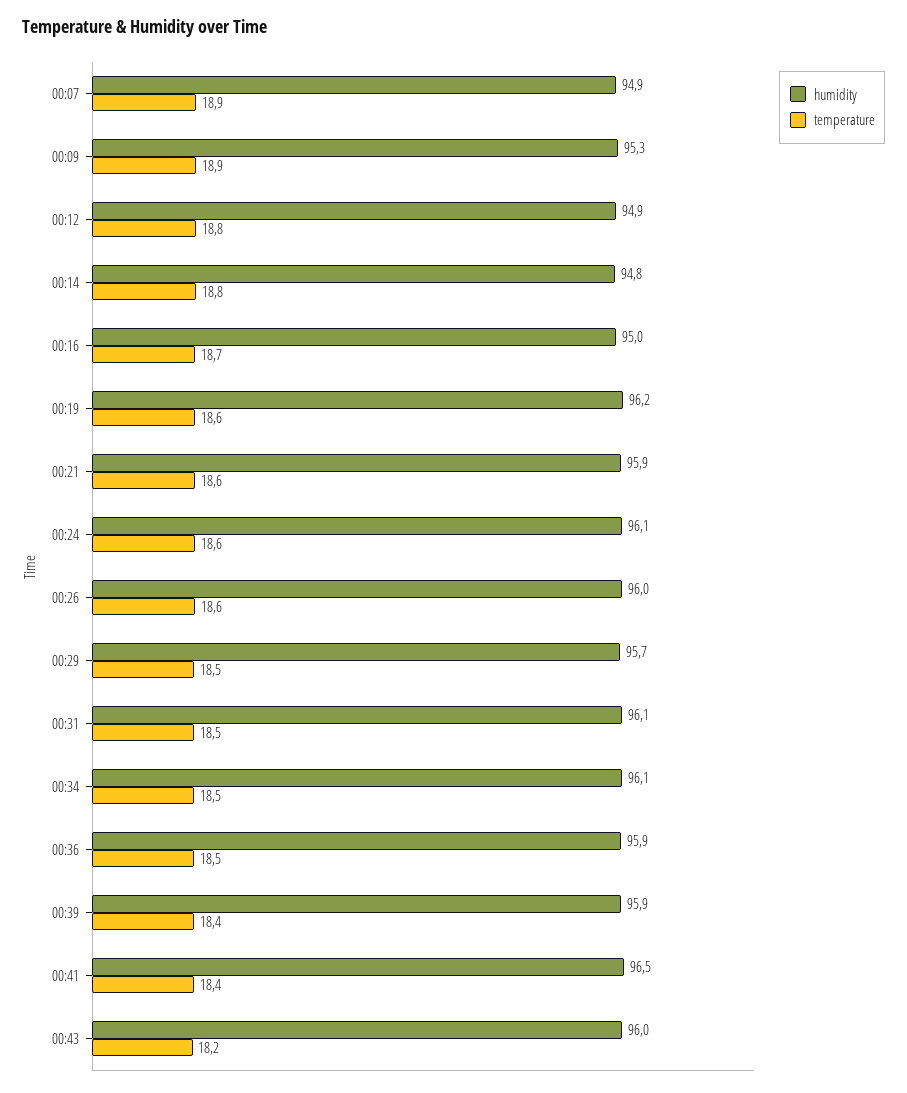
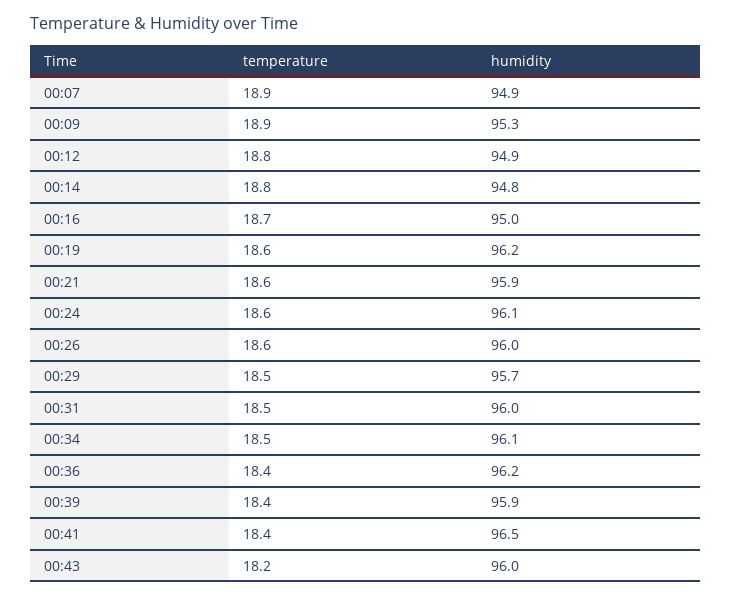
  {
    "humidity": {
      "00:07": 94.9,
      "00:09": 95.3,
      "00:12": 94.9,
      "00:14": 94.8,
      "00:16": 95,
      "00:19": 96.2,
      "00:21": 95.9,
      "00:24": 96.1,
      "00:26": 96,
      "00:29": 95.7,
-     "00:31": 96.1,
+     "00:31": 96,
      "00:34": 96.1,
-     "00:36": 95.9,
+     "00:36": 96.2,
      "00:39": 95.9,
      "00:41": 96.5,
      "00:43": 96
    },
    "temperature": {
      "00:07": 18.9,
      "00:09": 18.9,
      "00:12": 18.8,
      "00:14": 18.8,
      "00:16": 18.7,
      "00:19": 18.6,
      "00:21": 18.6,
      "00:24": 18.6,
      "00:26": 18.6,
      "00:29": 18.5,
      "00:31": 18.5,
      "00:34": 18.5,
-     "00:36": 18.5,
+     "00:36": 18.4,
      "00:39": 18.4,
      "00:41": 18.4,
      "00:43": 18.2
    }
  }

